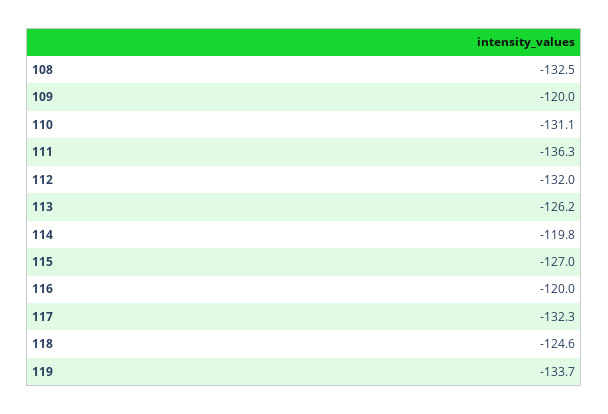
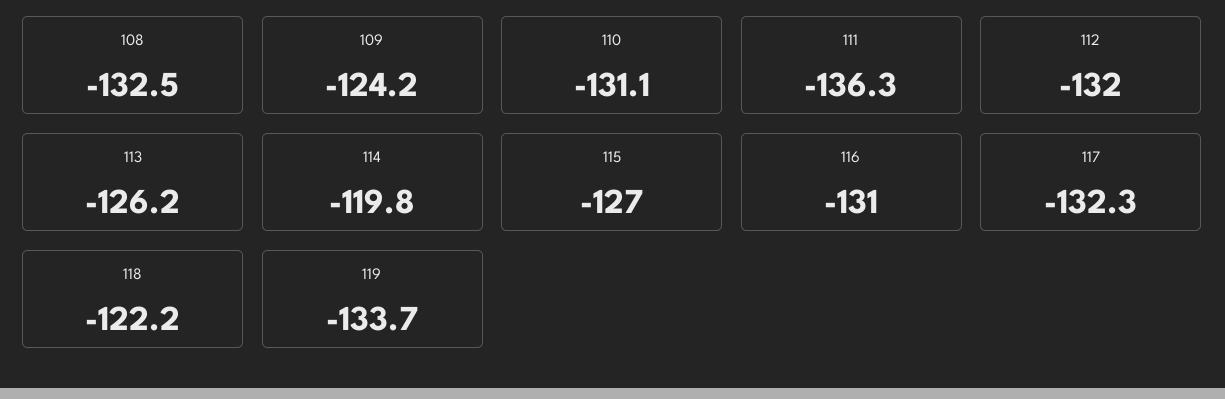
  {
    "108": -132.5,
-   "109": -120,
+   "109": -124.2,
    "110": -131.1,
    "111": -136.3,
    "112": -132,
    "113": -126.2,
    "114": -119.8,
    "115": -127,
-   "116": -120,
+   "116": -131,
    "117": -132.3,
-   "118": -124.6,
+   "118": -122.2,
    "119": -133.7
  }

